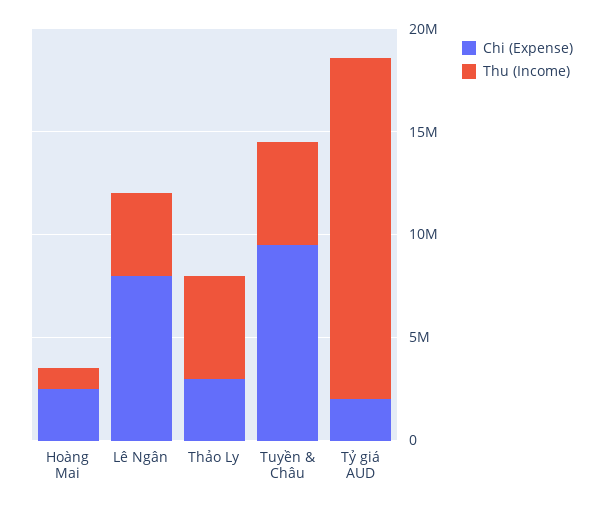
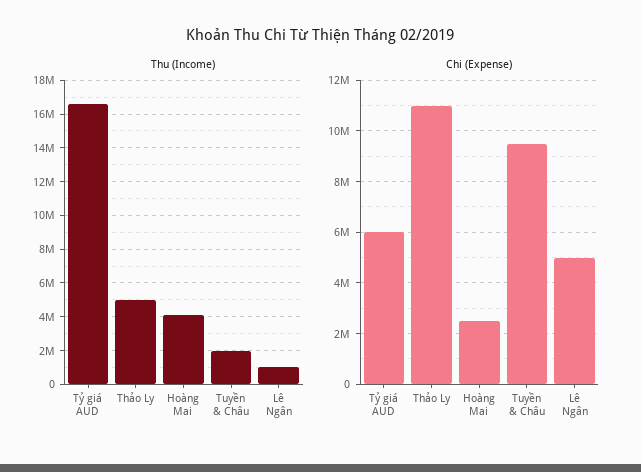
  {
    "Chi (Expense)": {
      "Hoàng Mai": 2500000,
-     "Lê Ngân": 8000000,
+     "Lê Ngân": 5000000,
-     "Thảo Ly": 3000000,
+     "Thảo Ly": 11000000,
      "Tuyền & Châu": 9500000,
-     "Tỷ giá AUD": 2000000
+     "Tỷ giá AUD": 6000000
    },
    "Thu (Income)": {
-     "Hoàng Mai": 1000000,
+     "Hoàng Mai": 4000000,
-     "Lê Ngân": 4000000,
+     "Lê Ngân": 1000000,
      "Thảo Ly": 5000000,
-     "Tuyền & Châu": 5000000,
+     "Tuyền & Châu": 2000000,
      "Tỷ giá AUD": 16500000
    }
  }

